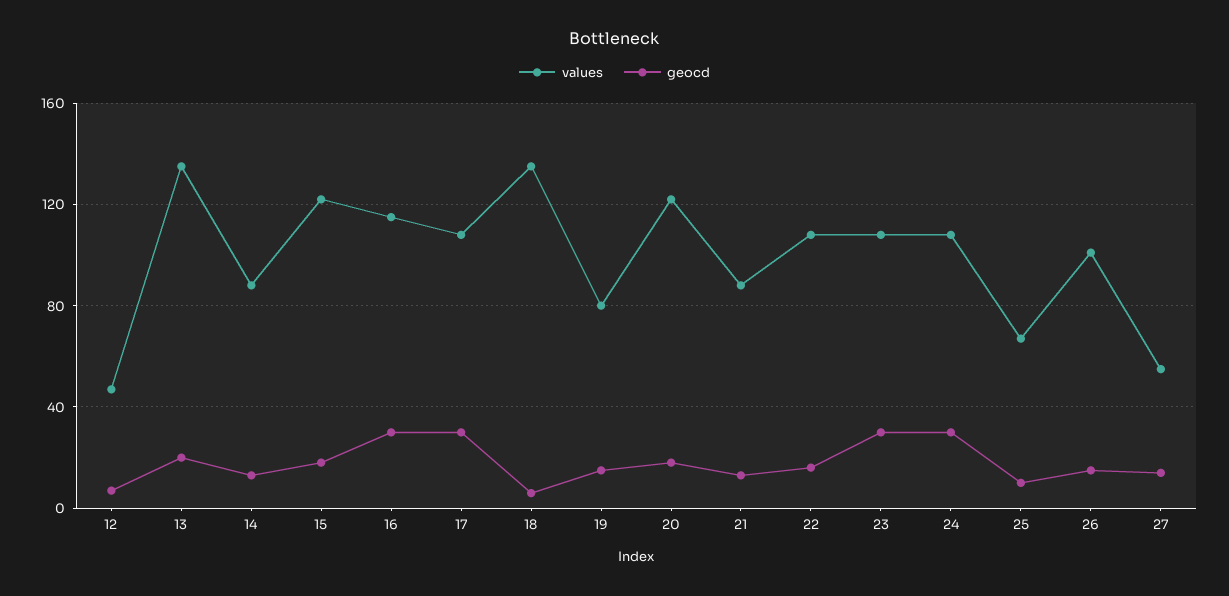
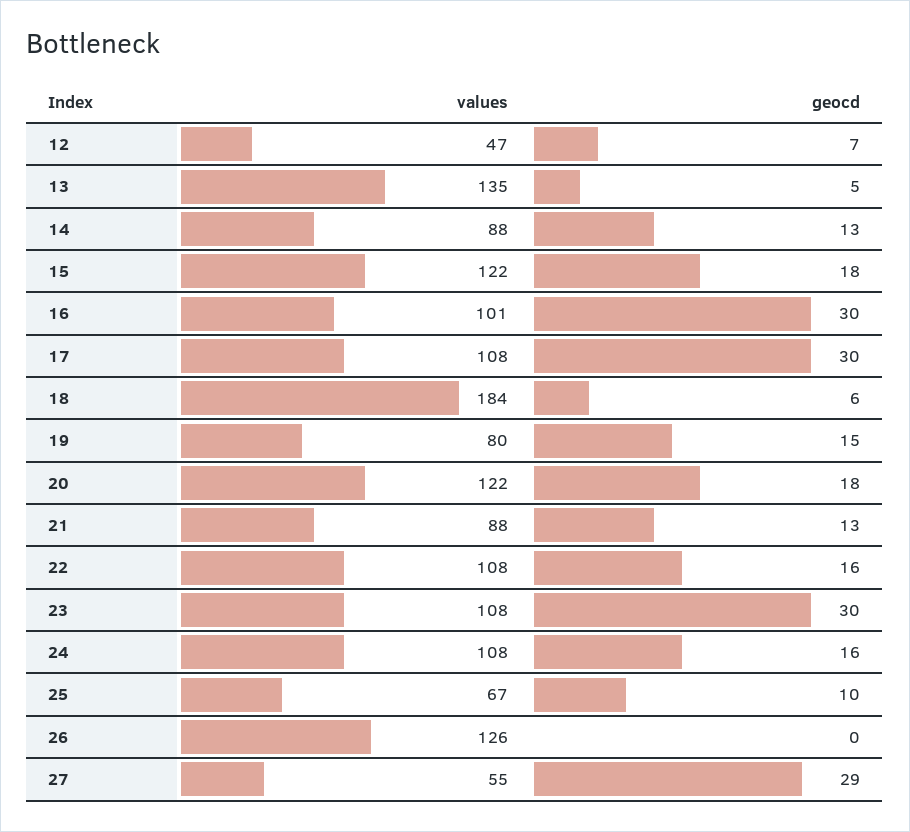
  {
    "values": {
      "12": 47,
      "13": 135,
      "14": 88,
      "15": 122,
-     "16": 115,
+     "16": 101,
      "17": 108,
-     "18": 135,
+     "18": 184,
      "19": 80,
      "20": 122,
      "21": 88,
      "22": 108,
      "23": 108,
      "24": 108,
      "25": 67,
-     "26": 100,
+     "26": 126,
      "27": 55
    },
    "geocd": {
      "12": 7,
-     "13": 20,
+     "13": 5,
      "14": 13,
      "15": 18,
      "16": 30,
      "17": 30,
      "18": 6,
      "19": 15,
      "20": 18,
      "21": 13,
      "22": 16,
      "23": 30,
-     "24": 30,
+     "24": 16,
      "25": 10,
-     "26": 15,
+     "26": 0,
-     "27": 15
+     "27": 29
    }
  }

